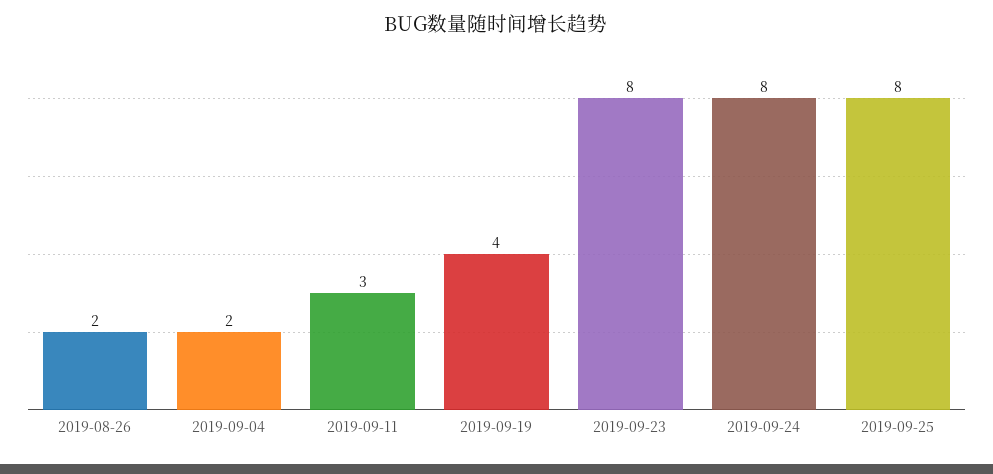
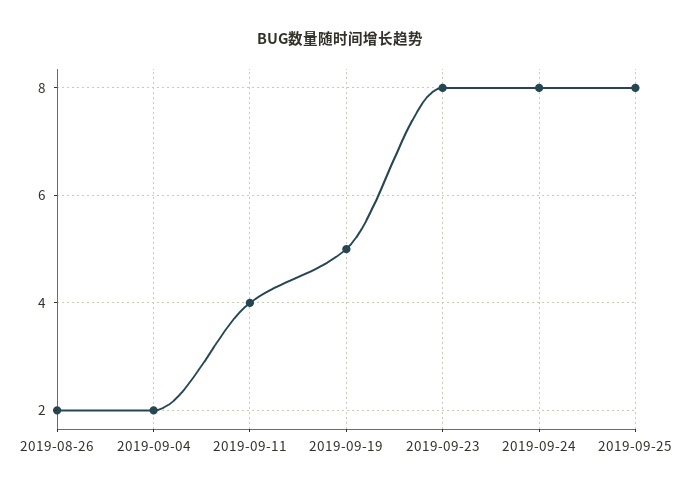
  {
    "2019-08-26": 2,
    "2019-09-04": 2,
-   "2019-09-11": 3,
+   "2019-09-11": 4,
-   "2019-09-19": 4,
+   "2019-09-19": 5,
    "2019-09-23": 8,
    "2019-09-24": 8,
    "2019-09-25": 8
  }

